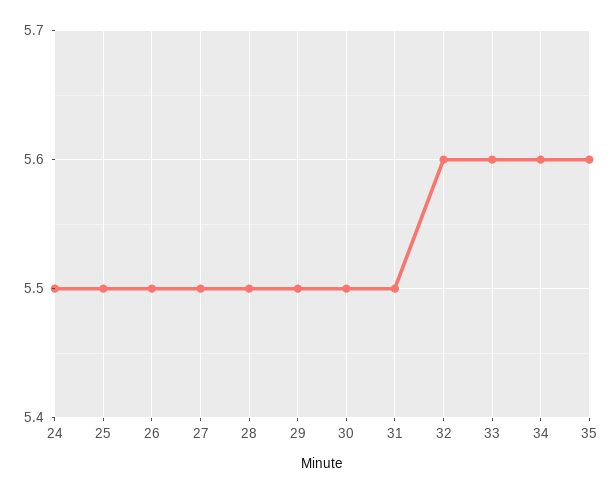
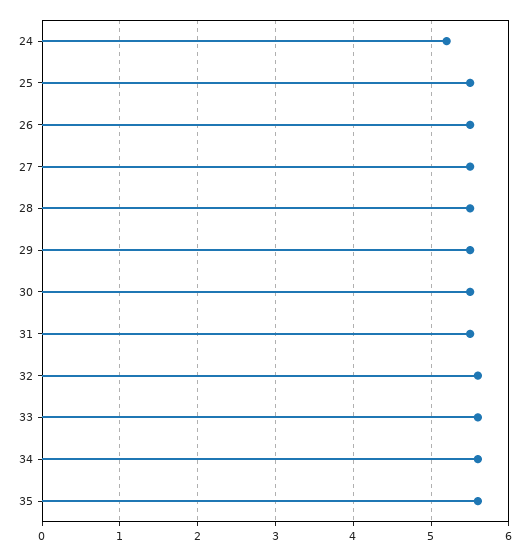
  {
-   "24": 5.5,
+   "24": 5.2,
    "25": 5.5,
    "26": 5.5,
    "27": 5.5,
    "28": 5.5,
    "29": 5.5,
    "30": 5.5,
    "31": 5.5,
    "32": 5.6,
    "33": 5.6,
    "34": 5.6,
    "35": 5.6
  }

